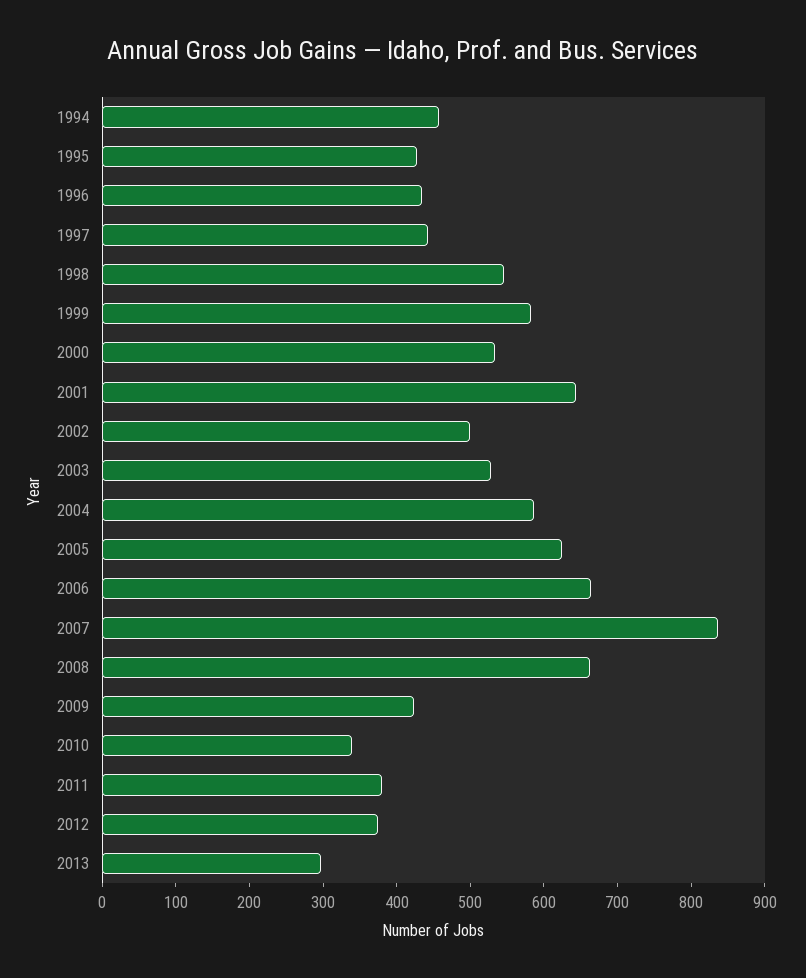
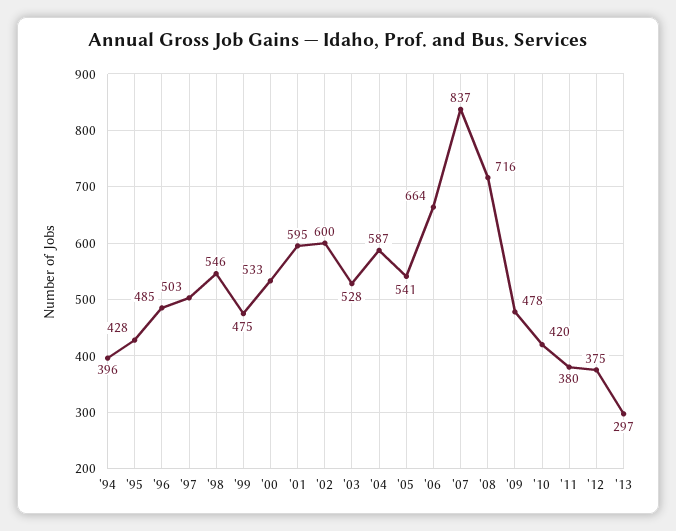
  {
-   "1994": 460,
+   "1994": 396,
    "1995": 428,
-   "1996": 440,
+   "1996": 485,
-   "1997": 440,
+   "1997": 503,
    "1998": 546,
-   "1999": 580,
+   "1999": 475,
    "2000": 533,
-   "2001": 640,
+   "2001": 595,
-   "2002": 500,
+   "2002": 600,
    "2003": 528,
    "2004": 587,
-   "2005": 620,
+   "2005": 541,
    "2006": 664,
    "2007": 837,
-   "2008": 660,
+   "2008": 716,
-   "2009": 420,
+   "2009": 478,
-   "2010": 340,
+   "2010": 420,
    "2011": 380,
    "2012": 375,
    "2013": 297
  }

